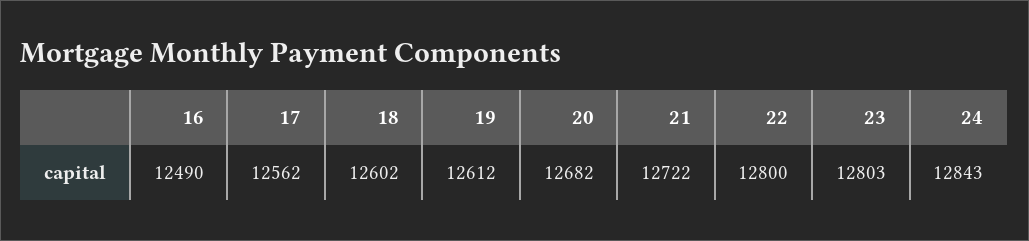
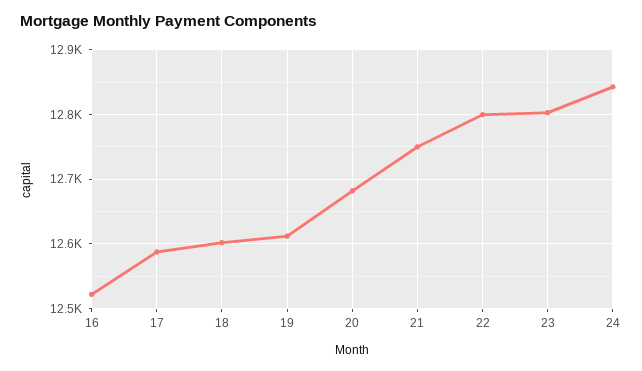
  {
-   "16": 12490,
+   "16": 12520,
-   "17": 12562,
+   "17": 12590,
    "18": 12602,
    "19": 12612,
    "20": 12682,
-   "21": 12722,
+   "21": 12750,
    "22": 12800,
    "23": 12803,
    "24": 12843
  }

